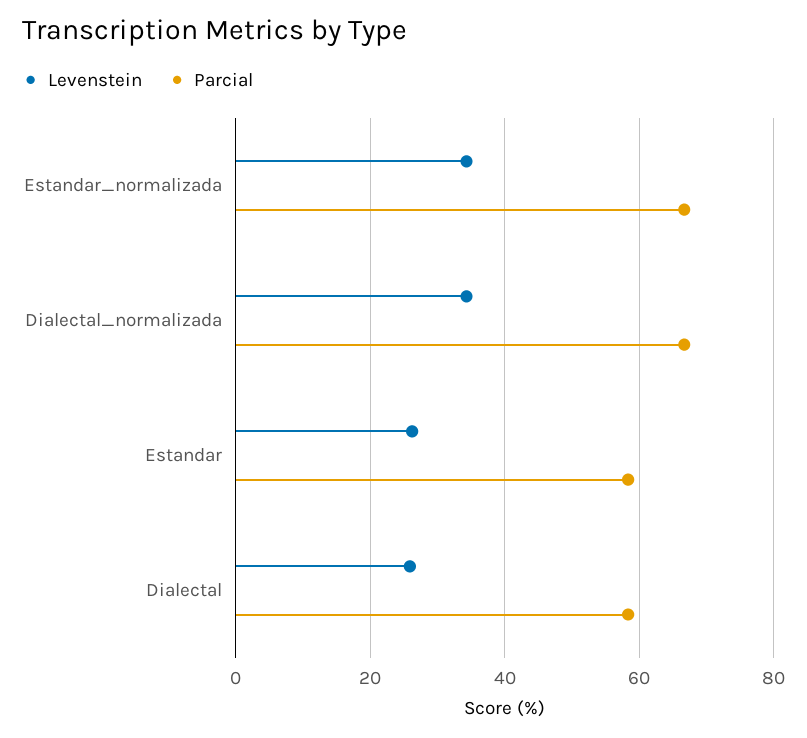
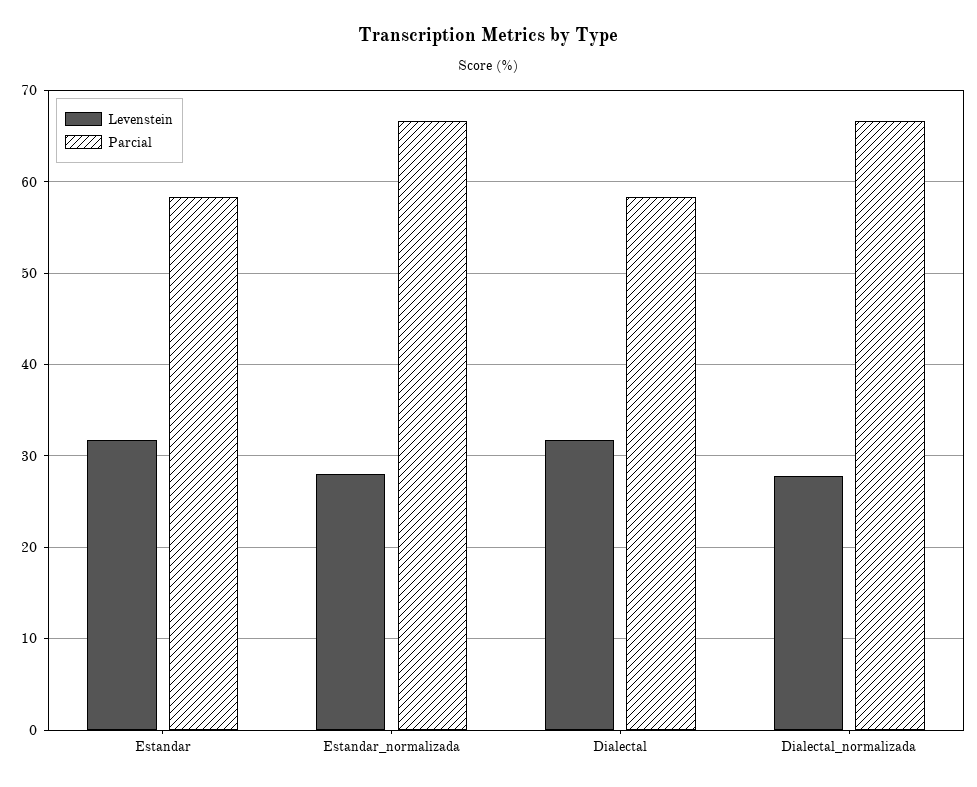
  {
    "Levenstein": {
-     "Estandar_normalizada": 34,
+     "Estandar_normalizada": 28,
-     "Dialectal_normalizada": 34,
+     "Dialectal_normalizada": 28,
-     "Estandar": 26,
+     "Estandar": 32,
-     "Dialectal": 26
+     "Dialectal": 32
    },
    "Parcial": {
      "Estandar_normalizada": 67,
      "Dialectal_normalizada": 67,
      "Estandar": 58,
      "Dialectal": 58
    }
  }

